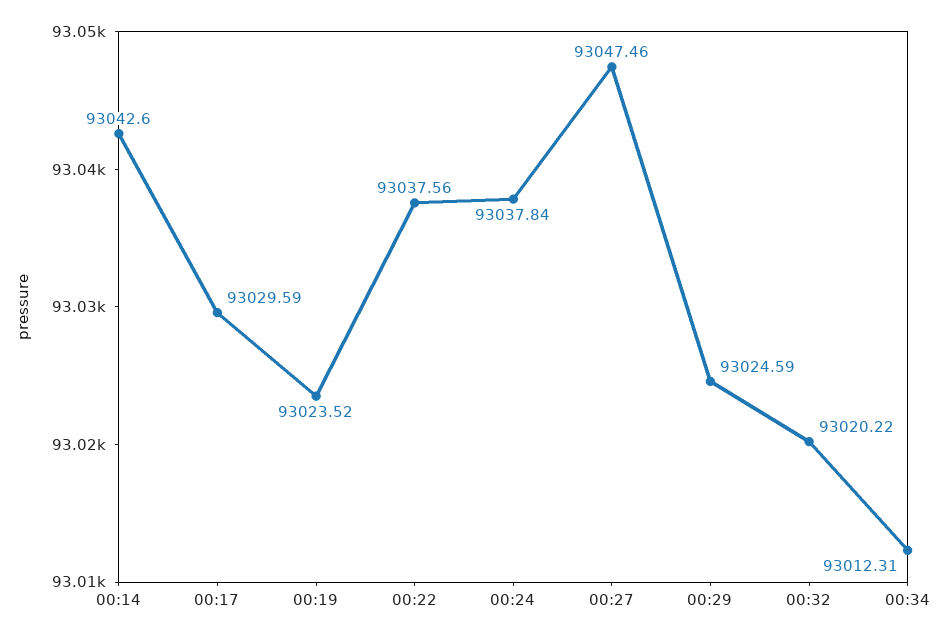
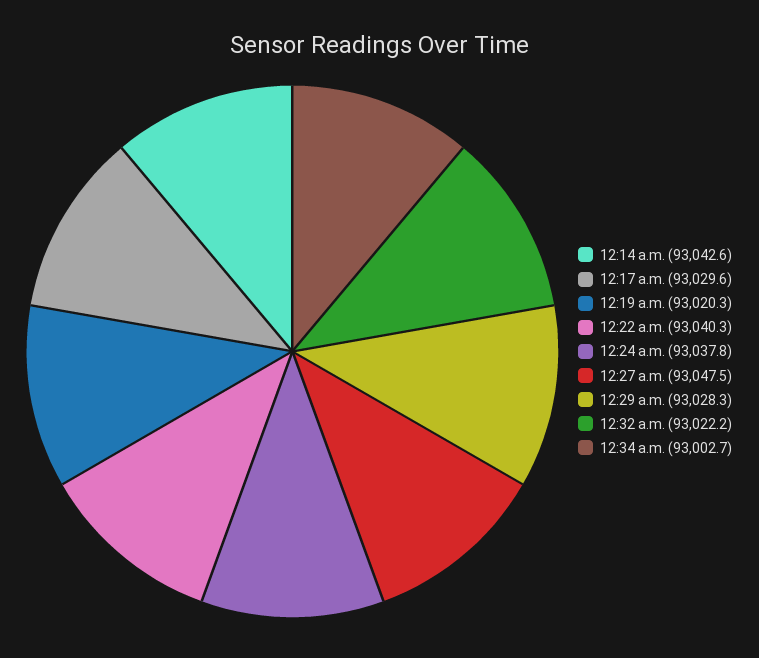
  {
    "00:14": 93042.6,
    "00:17": 93029.59,
-   "00:19": 93023.52,
+   "00:19": 93020.3,
-   "00:22": 93037.56,
+   "00:22": 93040.3,
    "00:24": 93037.84,
    "00:27": 93047.46,
-   "00:29": 93024.59,
+   "00:29": 93028.3,
-   "00:32": 93020.22,
+   "00:32": 93022.2,
-   "00:34": 93012.31
+   "00:34": 93002.7
  }

